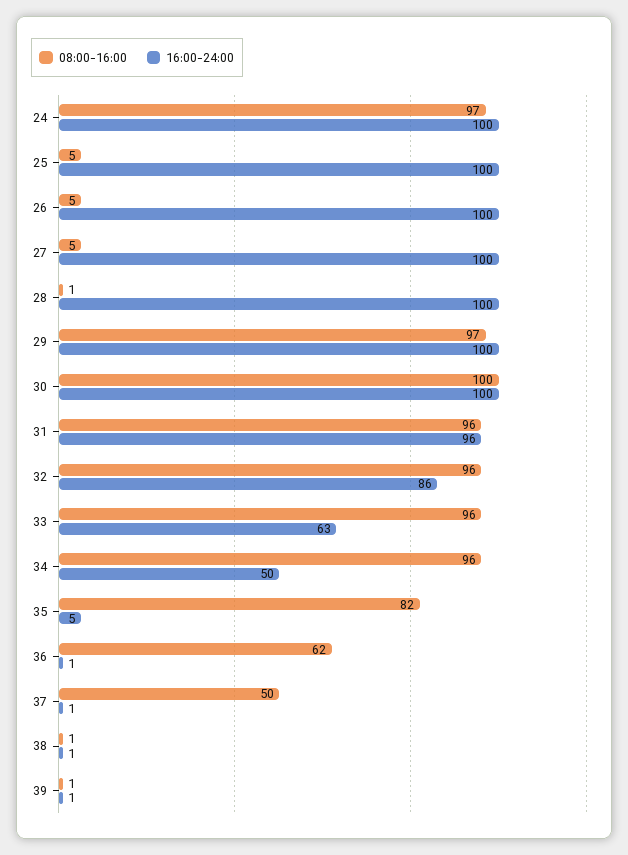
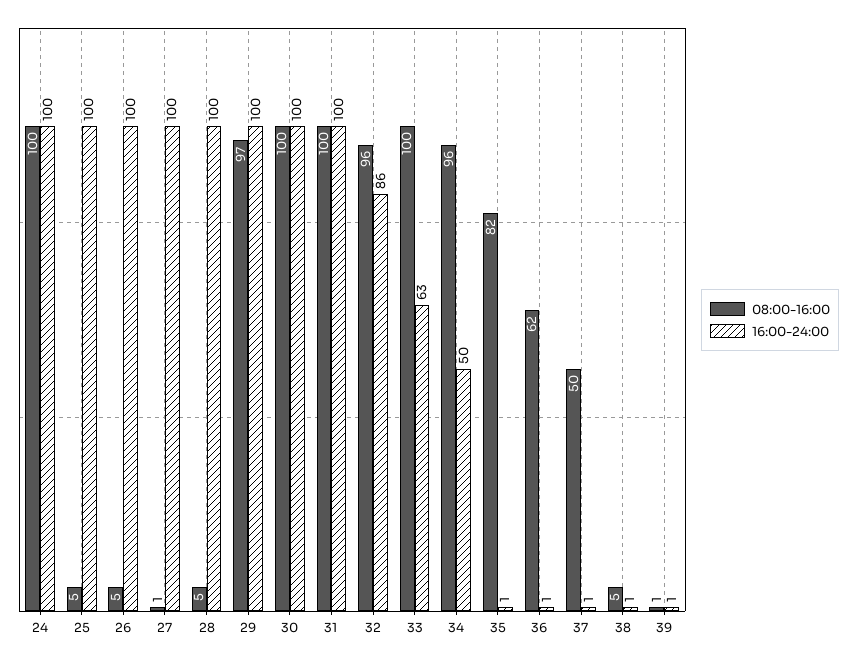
  {
    "08:00-16:00": {
-     "24": 97,
+     "24": 100,
      "25": 5,
      "26": 5,
-     "27": 5,
+     "27": 1,
-     "28": 1,
+     "28": 5,
      "29": 97,
      "30": 100,
-     "31": 96,
+     "31": 100,
      "32": 96,
-     "33": 96,
+     "33": 100,
      "34": 96,
      "35": 82,
      "36": 62,
      "37": 50,
-     "38": 1,
+     "38": 5,
      "39": 1
    },
    "16:00-24:00": {
      "24": 100,
      "25": 100,
      "26": 100,
      "27": 100,
      "28": 100,
      "29": 100,
      "30": 100,
-     "31": 96,
+     "31": 100,
      "32": 86,
      "33": 63,
      "34": 50,
-     "35": 5,
+     "35": 1,
      "36": 1,
      "37": 1,
      "38": 1,
      "39": 1
    }
  }

